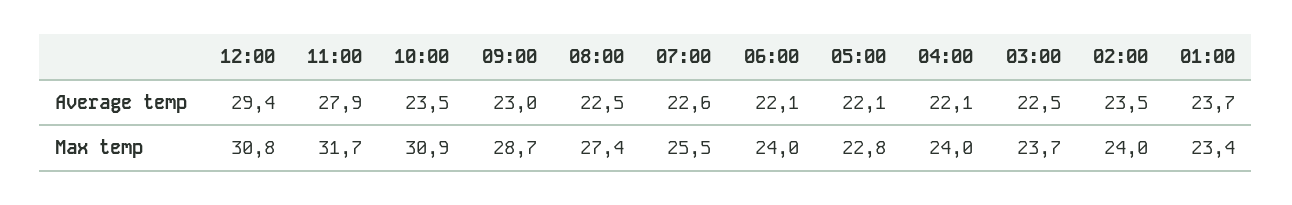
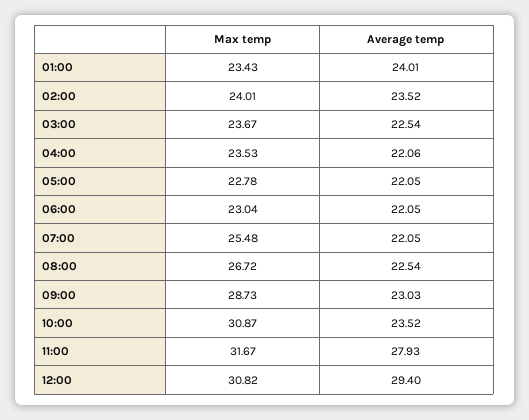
  {
    "12:00": {
      "Average temp": 29.4,
      "Max temp": 30.82
    },
    "11:00": {
      "Average temp": 27.93,
      "Max temp": 31.67
    },
    "10:00": {
      "Average temp": 23.52,
      "Max temp": 30.87
    },
    "09:00": {
      "Average temp": 23.03,
      "Max temp": 28.73
    },
    "08:00": {
      "Average temp": 22.54,
-     "Max temp": 27.4
+     "Max temp": 26.72
    },
    "07:00": {
-     "Average temp": 22.6,
+     "Average temp": 22.05,
      "Max temp": 25.48
    },
    "06:00": {
      "Average temp": 22.05,
-     "Max temp": 24
+     "Max temp": 23.04
    },
    "05:00": {
      "Average temp": 22.05,
      "Max temp": 22.78
    },
    "04:00": {
      "Average temp": 22.06,
-     "Max temp": 24
+     "Max temp": 23.53
    },
    "03:00": {
      "Average temp": 22.54,
      "Max temp": 23.67
    },
    "02:00": {
      "Average temp": 23.52,
      "Max temp": 24.01
    },
    "01:00": {
-     "Average temp": 23.7,
+     "Average temp": 24.01,
      "Max temp": 23.43
    }
  }

